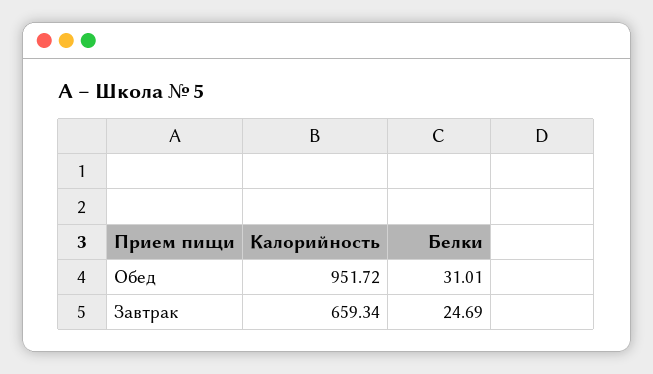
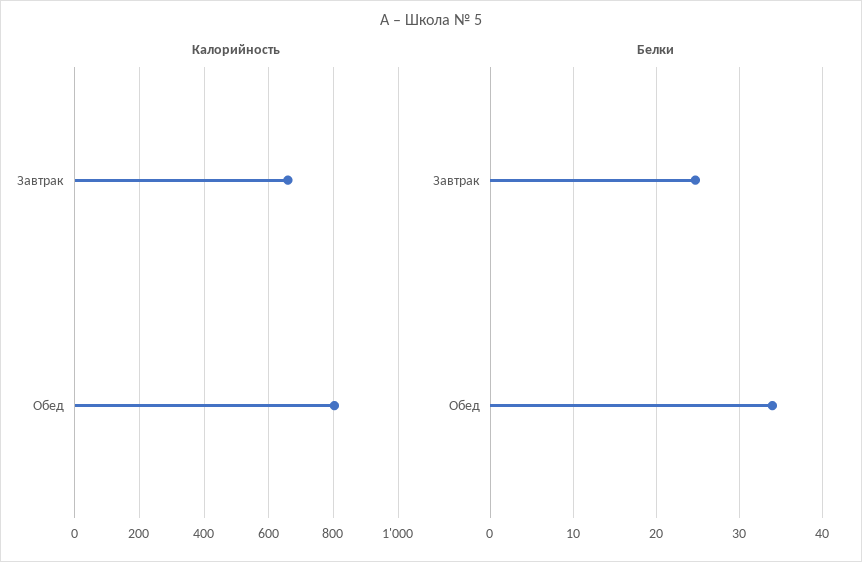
  {
    "Калорийность": {
-     "Обед": 951.72,
+     "Обед": 800,
      "Завтрак": 659.34
    },
    "Белки": {
-     "Обед": 31.01,
+     "Обед": 34,
      "Завтрак": 24.69
    }
  }

